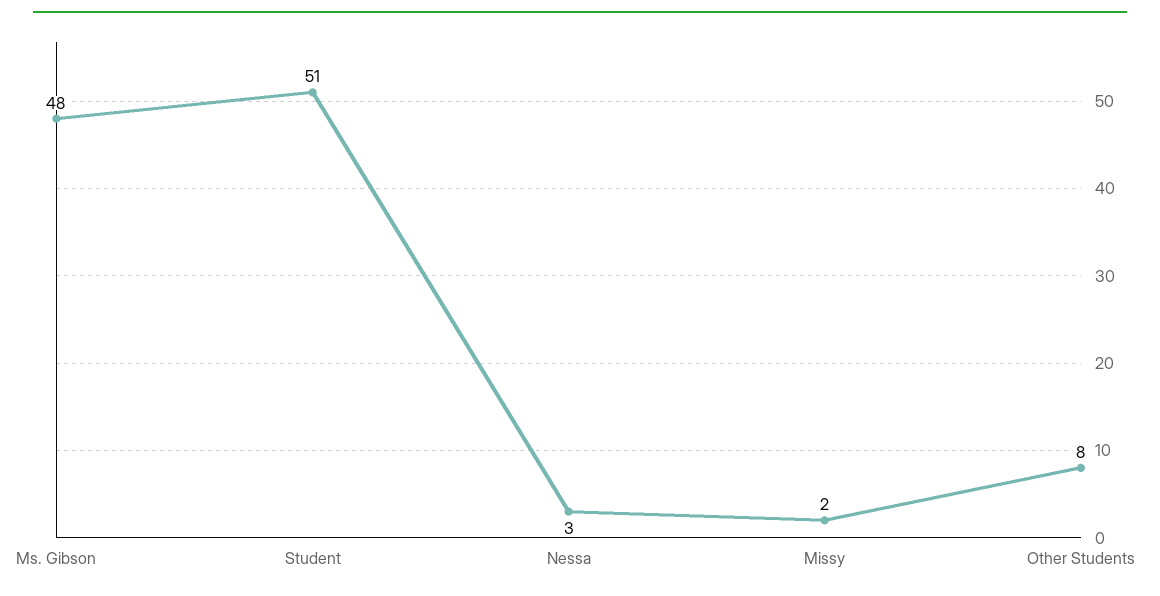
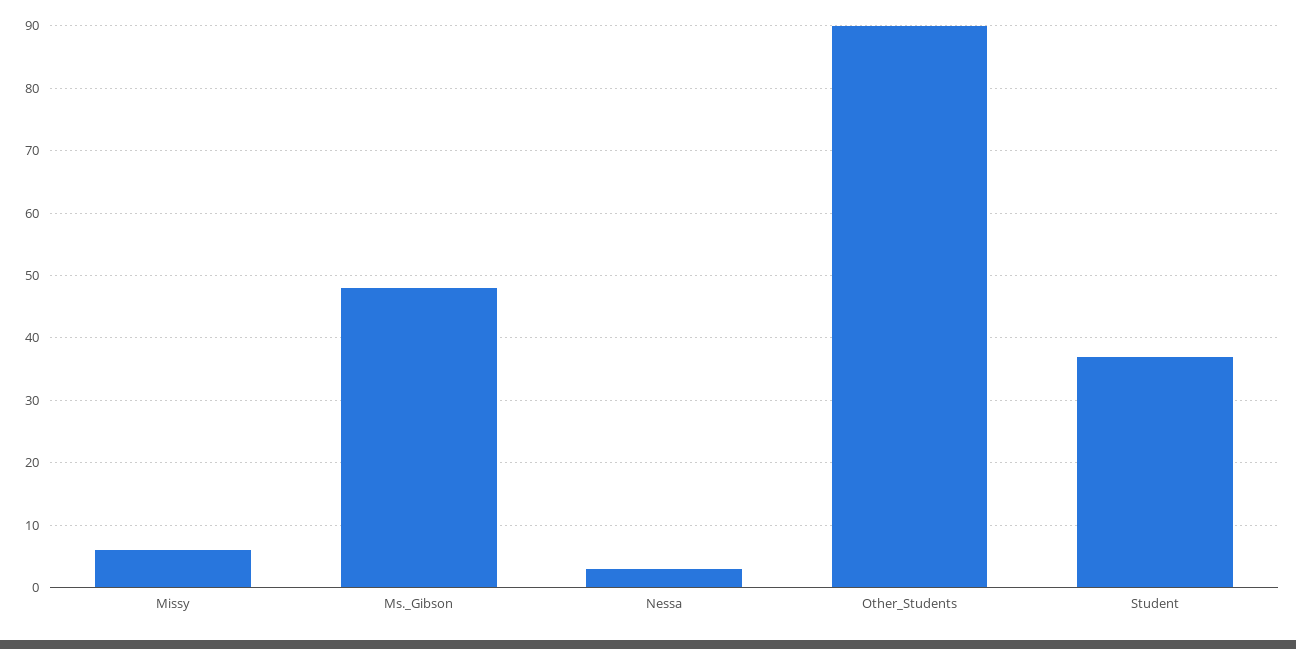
  {
    "Ms. Gibson": 48,
-   "Student": 51,
+   "Student": 37,
    "Nessa": 3,
-   "Missy": 2,
+   "Missy": 6,
-   "Other Students": 8
+   "Other Students": 90
  }

